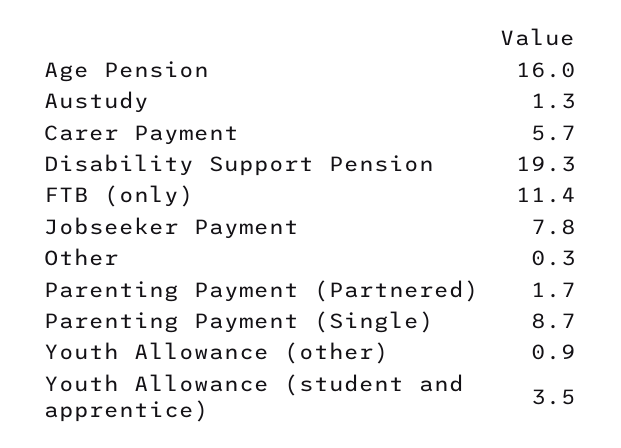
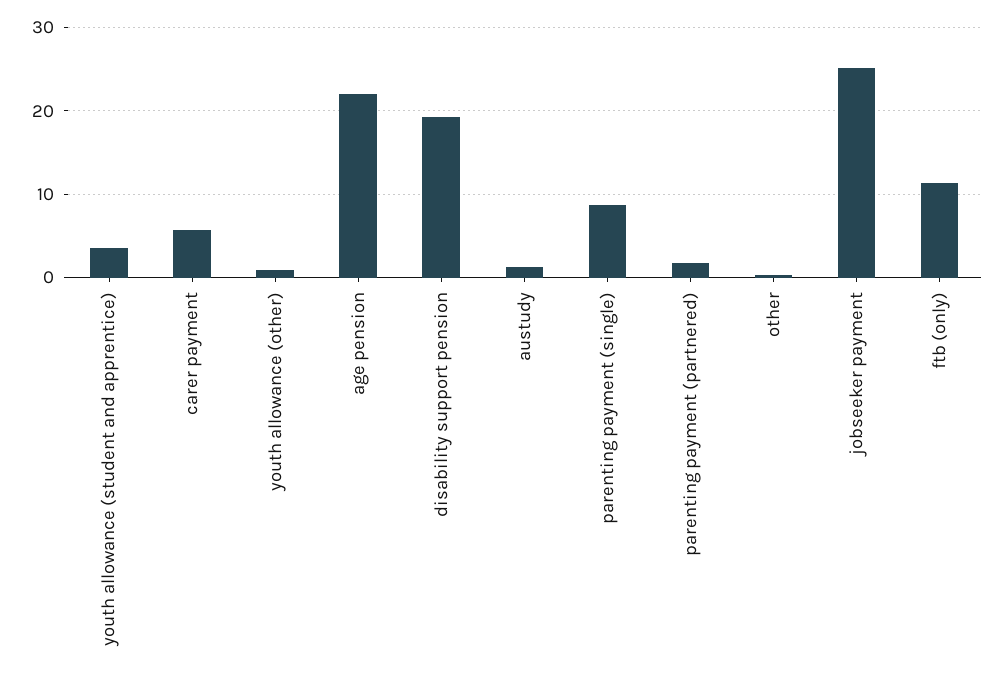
  {
-   "Age Pension": 16,
+   "Age Pension": 22,
    "Austudy": 1.3,
    "Carer Payment": 5.7,
    "Disability Support Pension": 19.3,
    "FTB (only)": 11.4,
-   "Jobseeker Payment": 7.8,
+   "Jobseeker Payment": 25,
    "Other": 0.3,
    "Parenting Payment (Partnered)": 1.7,
    "Parenting Payment (Single)": 8.7,
    "Youth Allowance (other)": 0.9,
    "Youth Allowance (student and apprentice)": 3.5
  }

